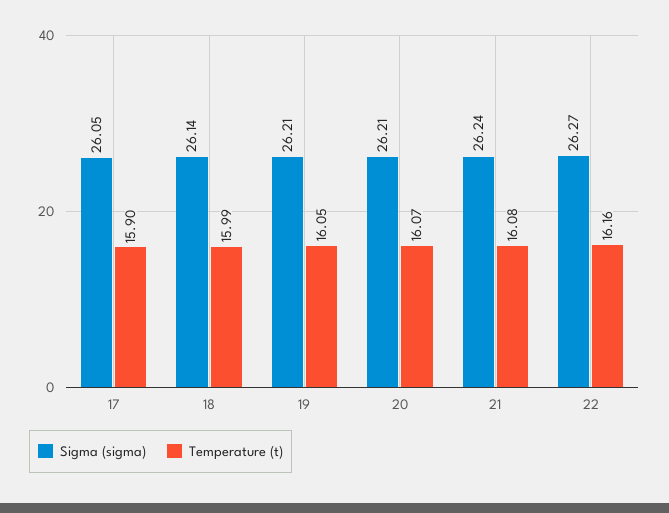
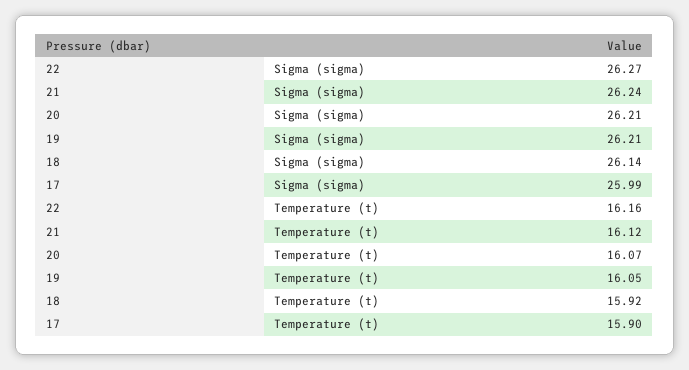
  {
    "Sigma (sigma)": {
-     "17": 26.05,
+     "17": 25.99,
      "18": 26.14,
      "19": 26.21,
      "20": 26.21,
      "21": 26.24,
      "22": 26.27
    },
    "Temperature (t)": {
      "17": 15.9,
-     "18": 15.99,
+     "18": 15.92,
      "19": 16.05,
      "20": 16.07,
-     "21": 16.08,
+     "21": 16.12,
      "22": 16.16
    }
  }

